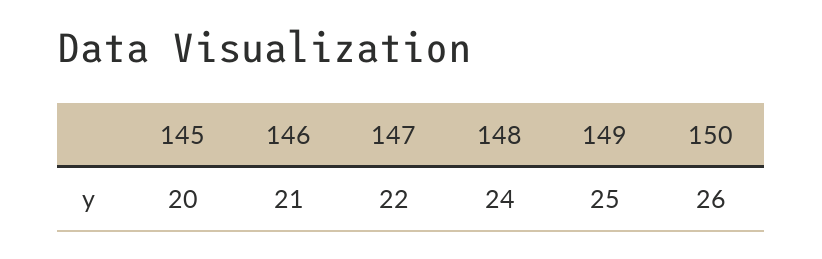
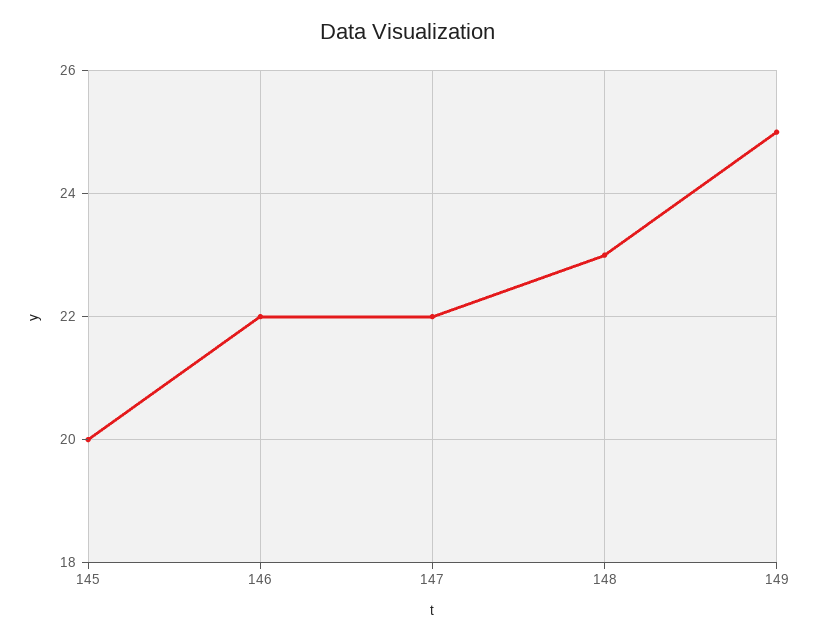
  {
    "145": 20,
-   "146": 21,
+   "146": 22,
    "147": 22,
-   "148": 24,
+   "148": 23,
-   "149": 25,
+   "149": 25
-   "150": 26
  }

